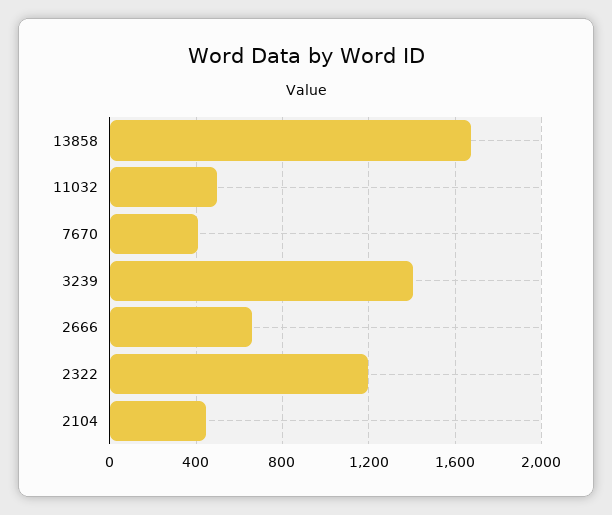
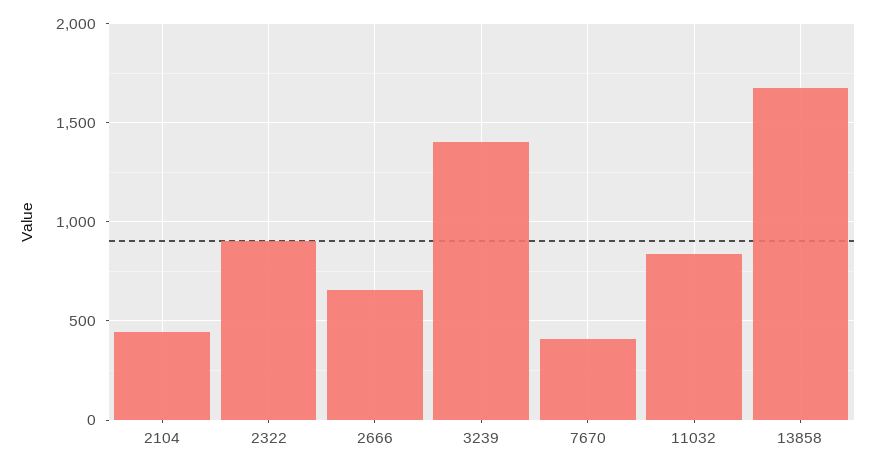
  {
    "13858": 1700,
-   "11032": 500,
+   "11032": 850,
    "7670": 400,
    "3239": 1400,
    "2666": 650,
-   "2322": 1200,
+   "2322": 900,
    "2104": 450
  }

